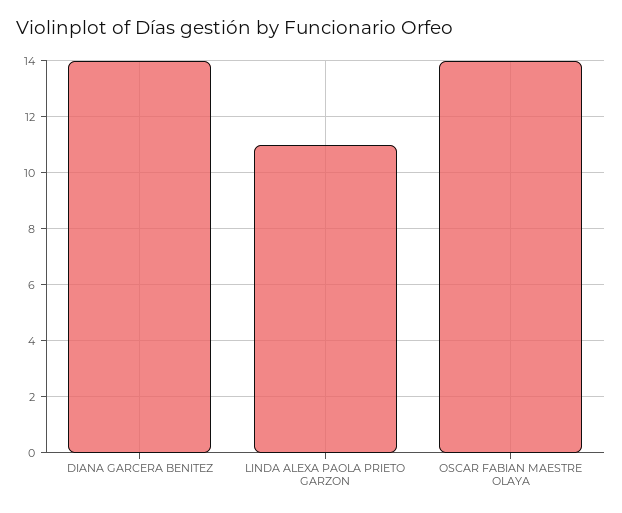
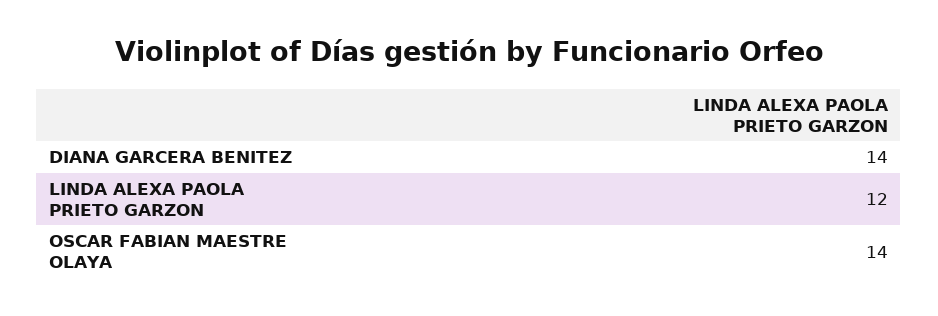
  {
    "DIANA GARCERA BENITEZ": 14,
-   "LINDA ALEXA PAOLA PRIETO GARZON": 11,
+   "LINDA ALEXA PAOLA PRIETO GARZON": 12,
    "OSCAR FABIAN MAESTRE OLAYA": 14
  }

